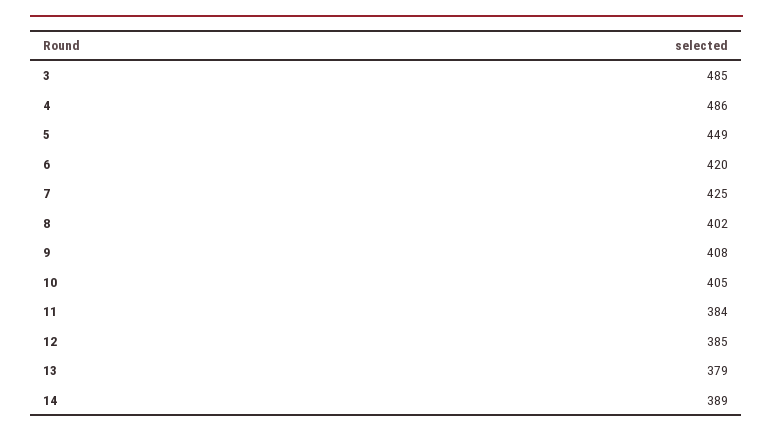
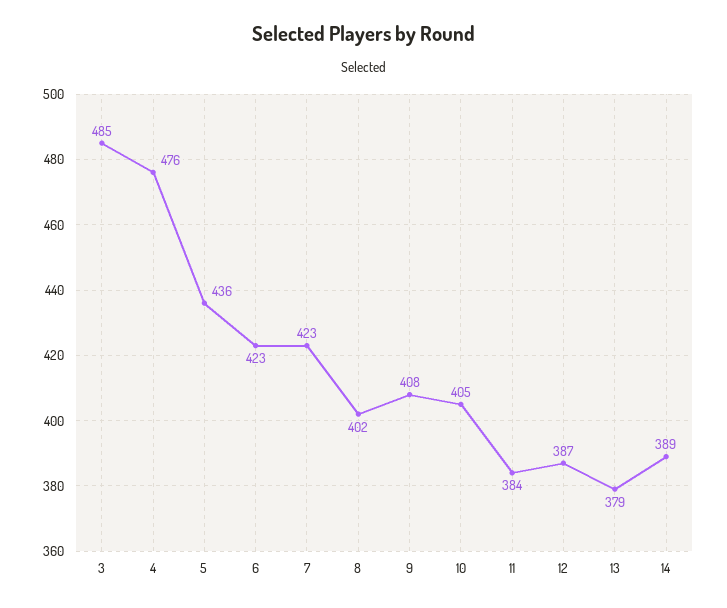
  {
    "3": 485,
-   "4": 486,
+   "4": 476,
-   "5": 449,
+   "5": 436,
-   "6": 420,
+   "6": 423,
-   "7": 425,
+   "7": 423,
    "8": 402,
    "9": 408,
    "10": 405,
    "11": 384,
-   "12": 385,
+   "12": 387,
    "13": 379,
    "14": 389
  }

